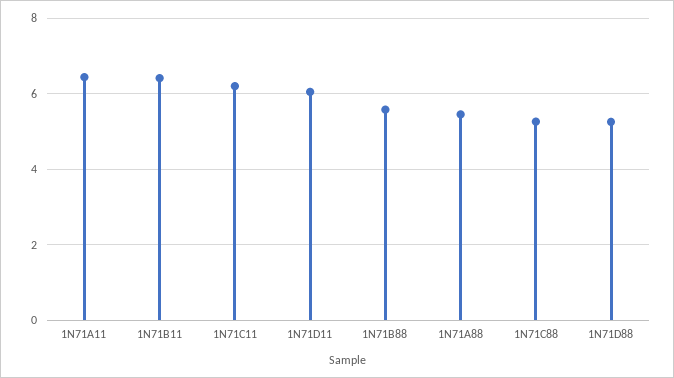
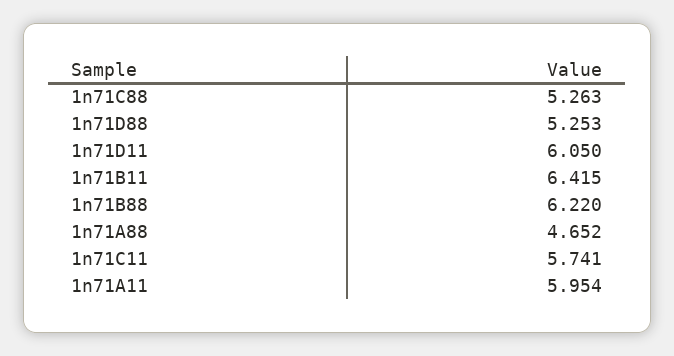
  {
-   "1N71A11": 6.4,
+   "1N71A11": 5.954,
    "1N71B11": 6.415,
-   "1N71C11": 6.2,
+   "1N71C11": 5.741,
    "1N71D11": 6.05,
-   "1N71B88": 5.6,
+   "1N71B88": 6.22,
-   "1N71A88": 5.4,
+   "1N71A88": 4.652,
    "1N71C88": 5.263,
    "1N71D88": 5.253
  }

